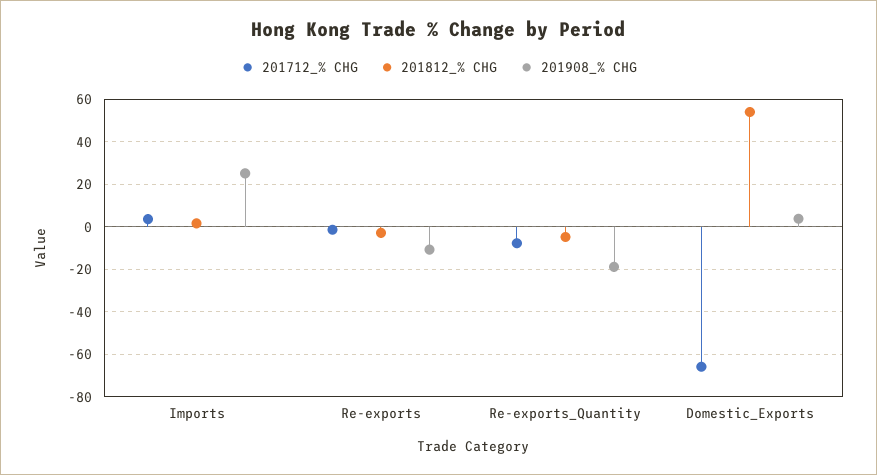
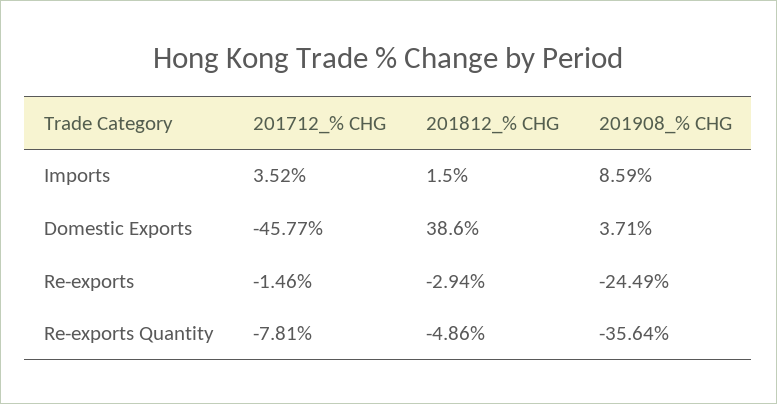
  {
    "201712_% CHG": {
      "Imports": 3.52,
      "Re-exports": -1.46,
      "Re-exports_Quantity": -7.81,
-     "Domestic_Exports": -65
+     "Domestic_Exports": -45.77
    },
    "201812_% CHG": {
      "Imports": 1.5,
      "Re-exports": -2.94,
      "Re-exports_Quantity": -4.86,
-     "Domestic_Exports": 55
+     "Domestic_Exports": 38.6
    },
    "201908_% CHG": {
-     "Imports": 25,
+     "Imports": 8.59,
-     "Re-exports": -10,
+     "Re-exports": -24.49,
-     "Re-exports_Quantity": -20,
+     "Re-exports_Quantity": -35.64,
      "Domestic_Exports": 3.71
    }
  }

